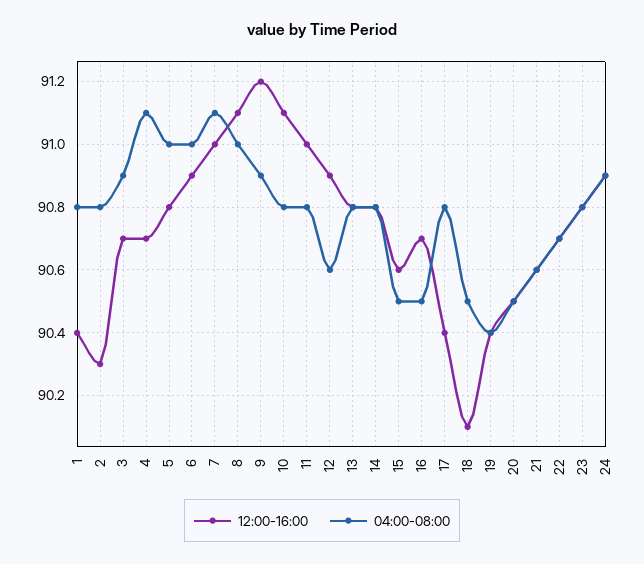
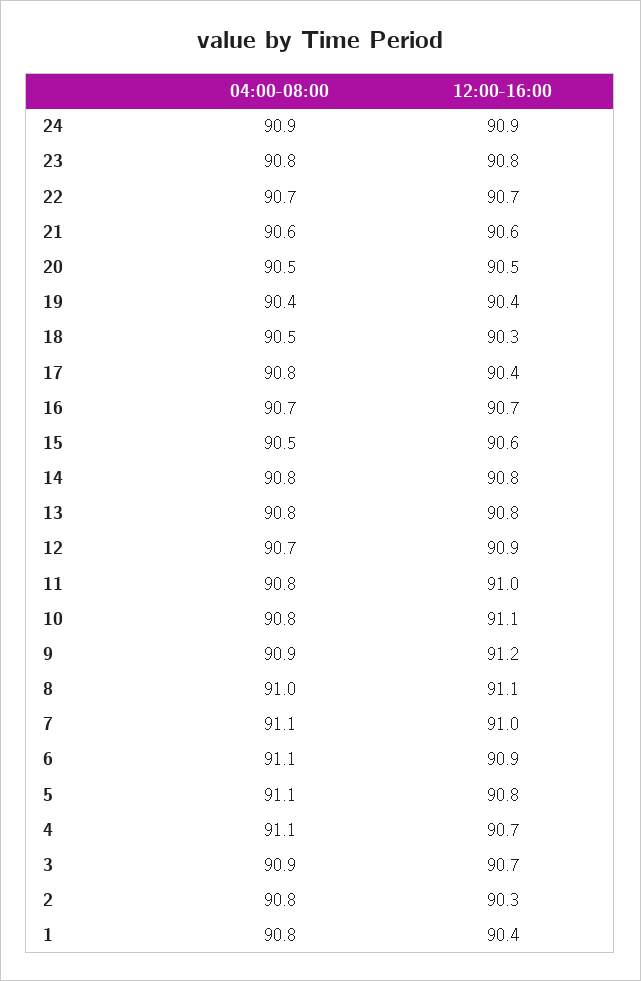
  {
    "12:00-16:00": {
      "1": 90.4,
      "2": 90.3,
      "3": 90.7,
      "4": 90.7,
      "5": 90.8,
      "6": 90.9,
      "7": 91,
      "8": 91.1,
      "9": 91.2,
      "10": 91.1,
      "11": 91,
      "12": 90.9,
      "13": 90.8,
      "14": 90.8,
      "15": 90.6,
      "16": 90.7,
      "17": 90.4,
-     "18": 90.1,
+     "18": 90.3,
      "19": 90.4,
      "20": 90.5,
      "21": 90.6,
      "22": 90.7,
      "23": 90.8,
      "24": 90.9
    },
    "04:00-08:00": {
      "1": 90.8,
      "2": 90.8,
      "3": 90.9,
      "4": 91.1,
-     "5": 91,
+     "5": 91.1,
-     "6": 91,
+     "6": 91.1,
      "7": 91.1,
      "8": 91,
      "9": 90.9,
      "10": 90.8,
      "11": 90.8,
-     "12": 90.6,
+     "12": 90.7,
      "13": 90.8,
      "14": 90.8,
      "15": 90.5,
-     "16": 90.5,
+     "16": 90.7,
      "17": 90.8,
      "18": 90.5,
      "19": 90.4,
      "20": 90.5,
      "21": 90.6,
      "22": 90.7,
      "23": 90.8,
      "24": 90.9
    }
  }

